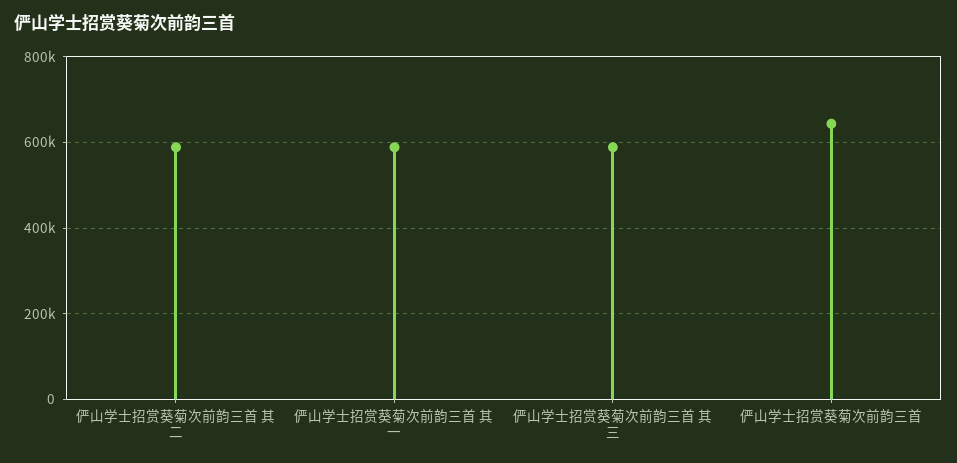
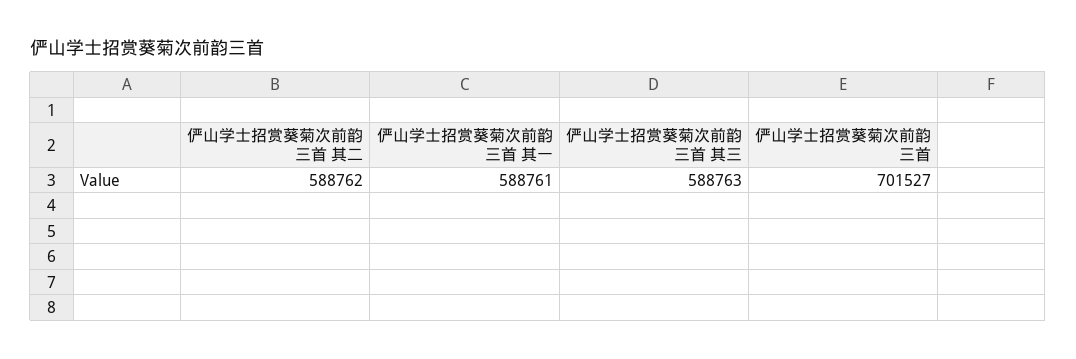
  {
    "俨山学士招赏葵菊次前韵三首 其二": 588762,
    "俨山学士招赏葵菊次前韵三首 其一": 588761,
    "俨山学士招赏葵菊次前韵三首 其三": 588763,
-   "俨山学士招赏葵菊次前韵三首": 640000
+   "俨山学士招赏葵菊次前韵三首": 701527
  }

